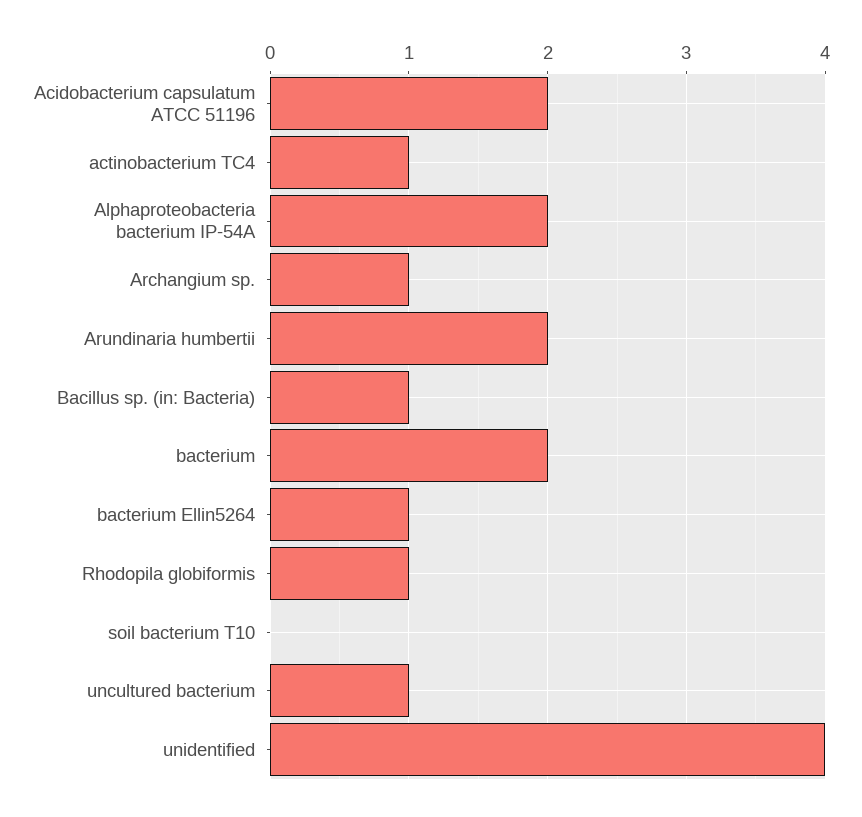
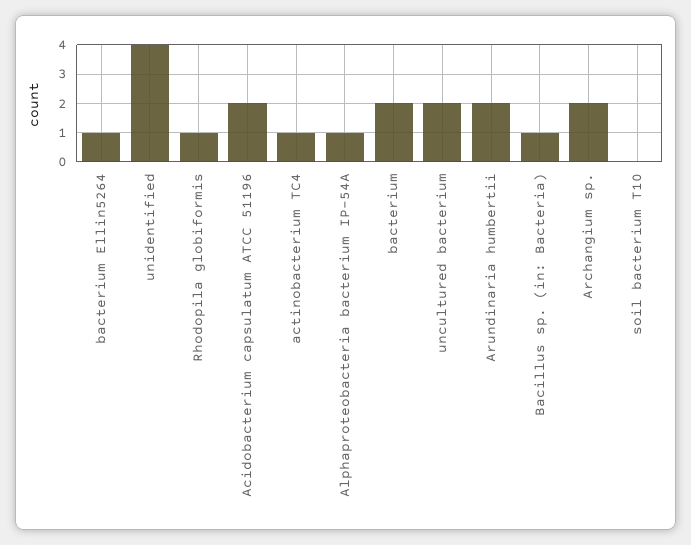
  {
    "Acidobacterium capsulatum ATCC 51196": 2,
    "actinobacterium TC4": 1,
-   "Alphaproteobacteria bacterium IP-54A": 2,
+   "Alphaproteobacteria bacterium IP-54A": 1,
-   "Archangium sp.": 1,
+   "Archangium sp.": 2,
    "Arundinaria humbertii": 2,
    "Bacillus sp. (in: Bacteria)": 1,
    "bacterium": 2,
    "bacterium Ellin5264": 1,
    "Rhodopila globiformis": 1,
    "soil bacterium T10": 0,
-   "uncultured bacterium": 1,
+   "uncultured bacterium": 2,
    "unidentified": 4
  }

